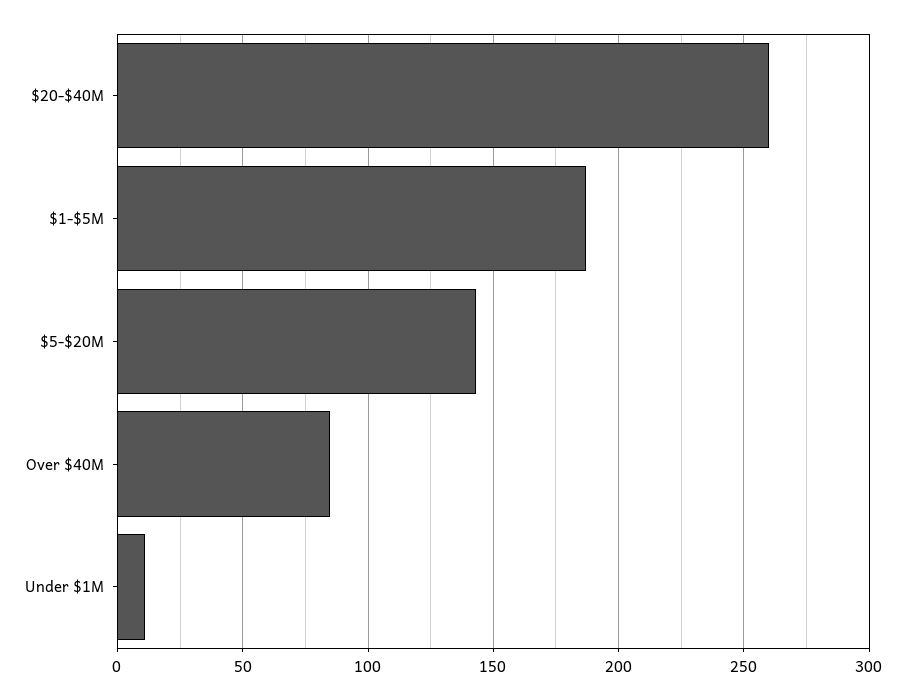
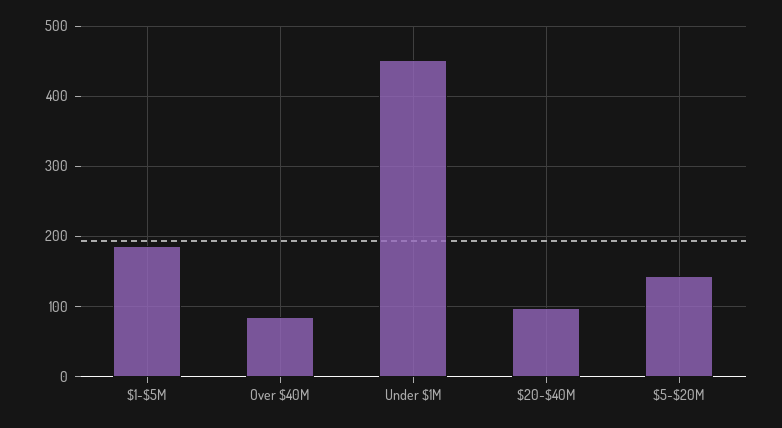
  {
-   "$20-$40M": 260,
+   "$20-$40M": 100,
    "$1-$5M": 185,
    "$5-$20M": 145,
    "Over $40M": 85,
-   "Under $1M": 10
+   "Under $1M": 450
  }

